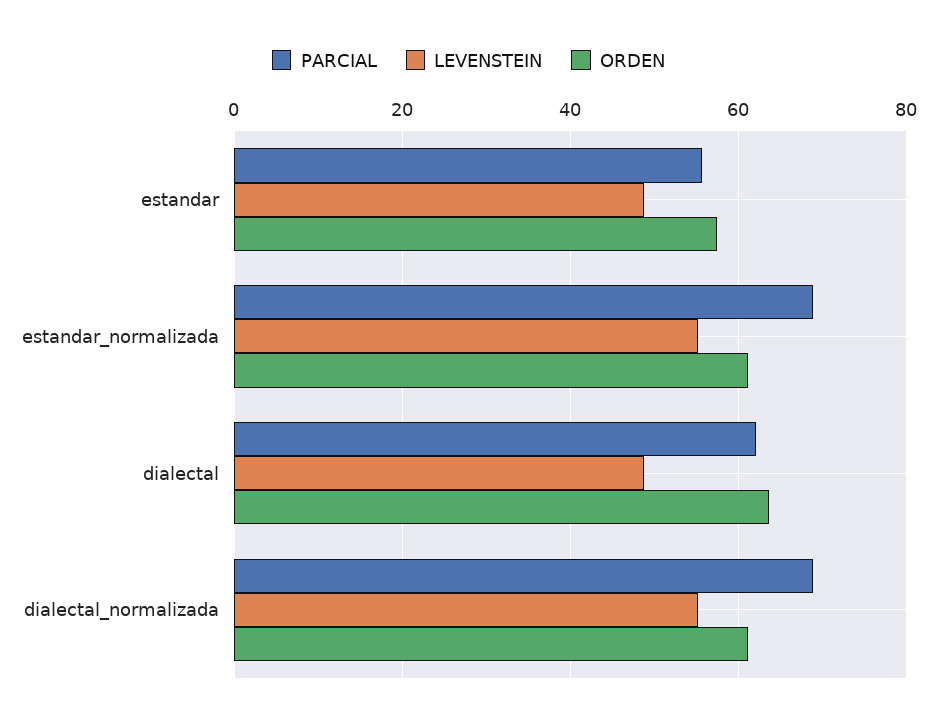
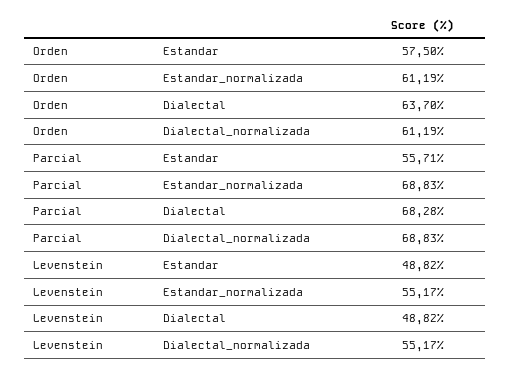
  {
    "PARCIAL": {
      "estandar": 55.71,
      "estandar_normalizada": 68.83,
-     "dialectal": 62,
+     "dialectal": 68.28,
      "dialectal_normalizada": 68.83
    },
    "LEVENSTEIN": {
      "estandar": 48.82,
      "estandar_normalizada": 55.17,
      "dialectal": 48.82,
      "dialectal_normalizada": 55.17
    },
    "ORDEN": {
      "estandar": 57.5,
      "estandar_normalizada": 61.19,
      "dialectal": 63.7,
      "dialectal_normalizada": 61.19
    }
  }

